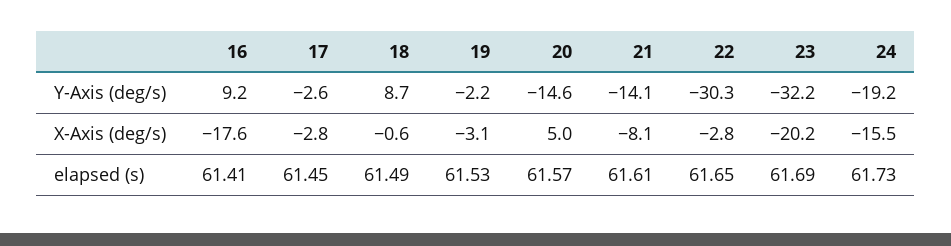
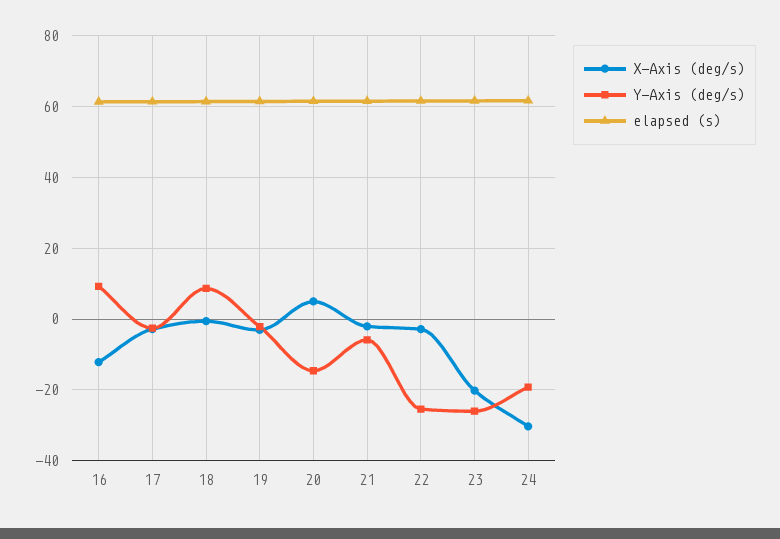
  {
    "Y-Axis (deg/s)": {
      "16": 9.2,
      "17": -2.6,
      "18": 8.7,
      "19": -2.2,
      "20": -14.6,
-     "21": -14.1,
+     "21": -6,
-     "22": -30.3,
+     "22": -26,
-     "23": -32.2,
+     "23": -26,
      "24": -19.2
    },
    "X-Axis (deg/s)": {
-     "16": -17.6,
+     "16": -12,
      "17": -2.8,
      "18": -0.6,
      "19": -3.1,
      "20": 5,
-     "21": -8.1,
+     "21": -2,
      "22": -2.8,
      "23": -20.2,
-     "24": -15.5
+     "24": -30
    },
    "elapsed (s)": {
      "16": 61.41,
      "17": 61.45,
      "18": 61.49,
      "19": 61.53,
      "20": 61.57,
      "21": 61.61,
      "22": 61.65,
      "23": 61.69,
      "24": 61.73
    }
  }

